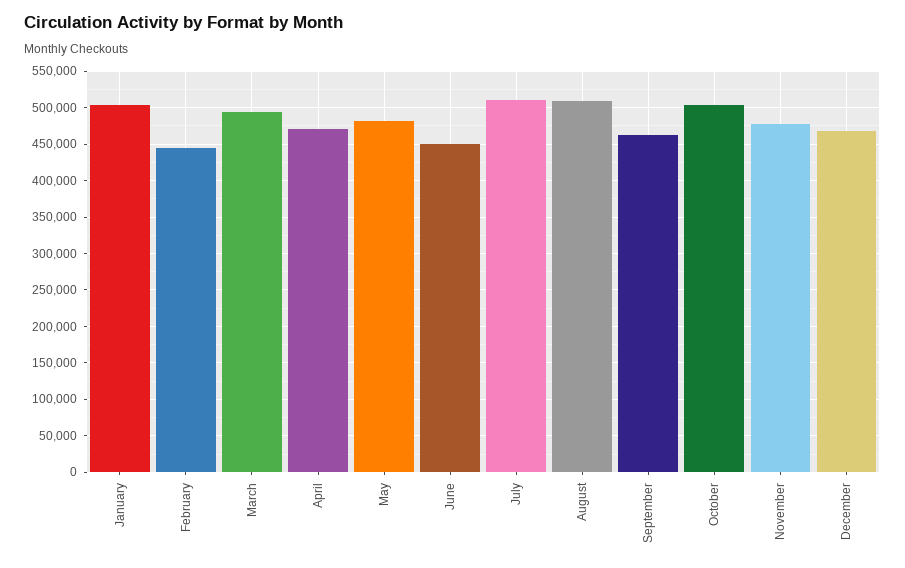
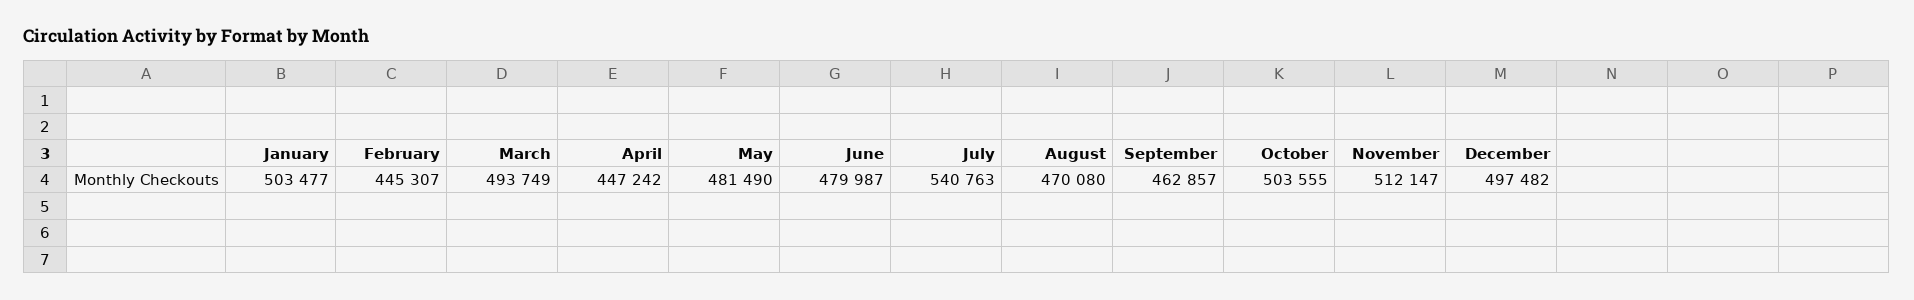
  {
    "January": 503477,
    "February": 445307,
    "March": 493749,
-   "April": 470000,
+   "April": 447242,
    "May": 481490,
-   "June": 450000,
+   "June": 479987,
-   "July": 510000,
+   "July": 540763,
-   "August": 510000,
+   "August": 470080,
    "September": 462857,
    "October": 503555,
-   "November": 480000,
+   "November": 512147,
-   "December": 470000
+   "December": 497482
  }

